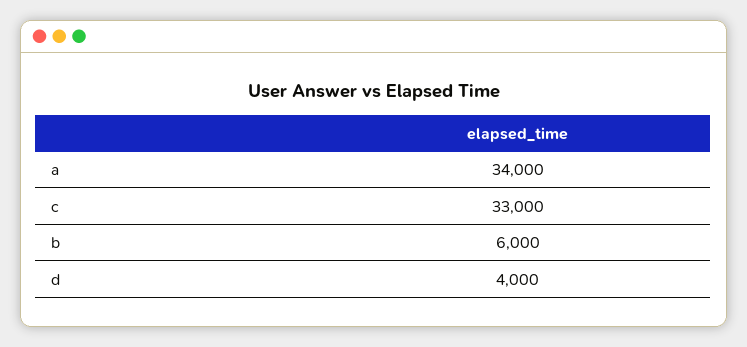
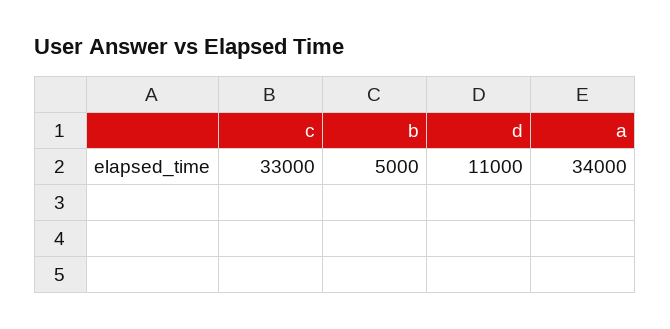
  {
    "a": 34000,
    "c": 33000,
-   "b": 6000,
+   "b": 5000,
-   "d": 4000
+   "d": 11000
  }

